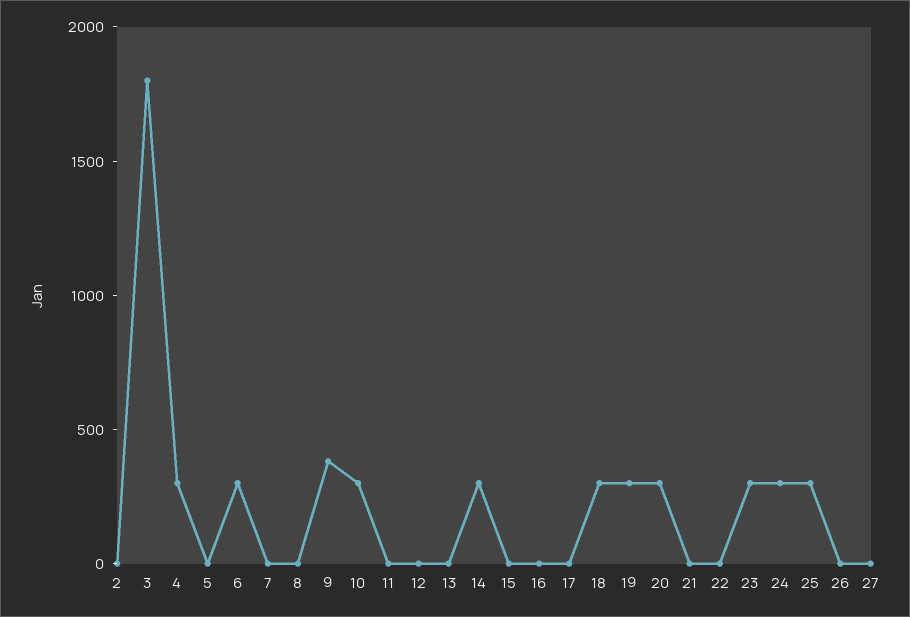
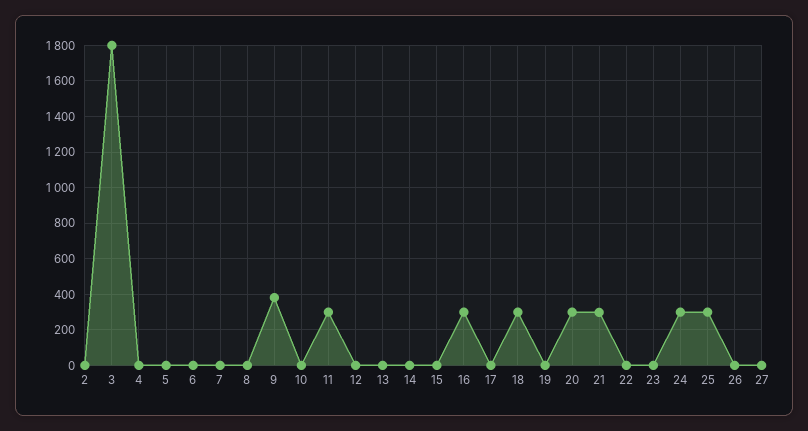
  {
    "2": 0,
    "3": 1800,
-   "4": 300,
+   "4": 0,
    "5": 0,
-   "6": 300,
+   "6": 0,
    "7": 0,
    "8": 0,
    "9": 400,
-   "10": 300,
+   "10": 0,
-   "11": 0,
+   "11": 300,
    "12": 0,
    "13": 0,
-   "14": 300,
+   "14": 0,
    "15": 0,
-   "16": 0,
+   "16": 300,
    "17": 0,
    "18": 300,
-   "19": 300,
+   "19": 0,
    "20": 300,
-   "21": 0,
+   "21": 300,
    "22": 0,
-   "23": 300,
+   "23": 0,
    "24": 300,
    "25": 300,
    "26": 0,
    "27": 0
  }

